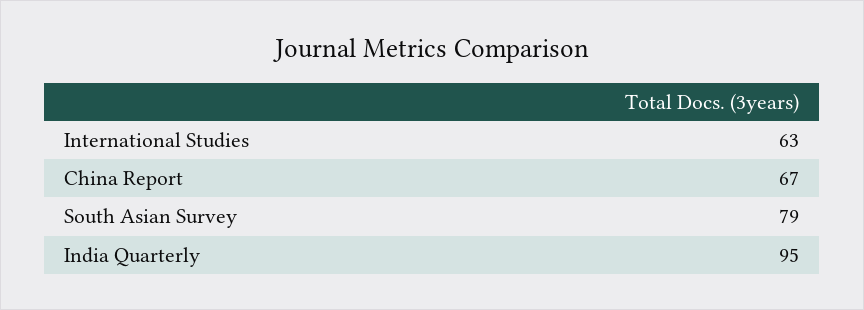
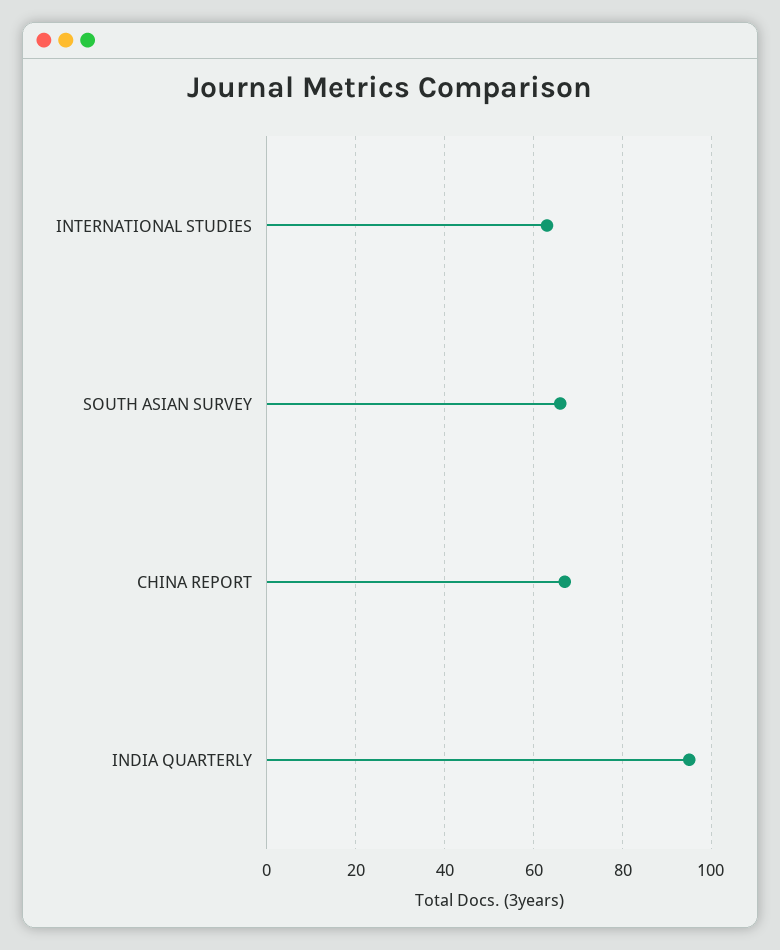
  {
    "International Studies": 63,
    "China Report": 67,
-   "South Asian Survey": 79,
+   "South Asian Survey": 65,
    "India Quarterly": 95
  }

